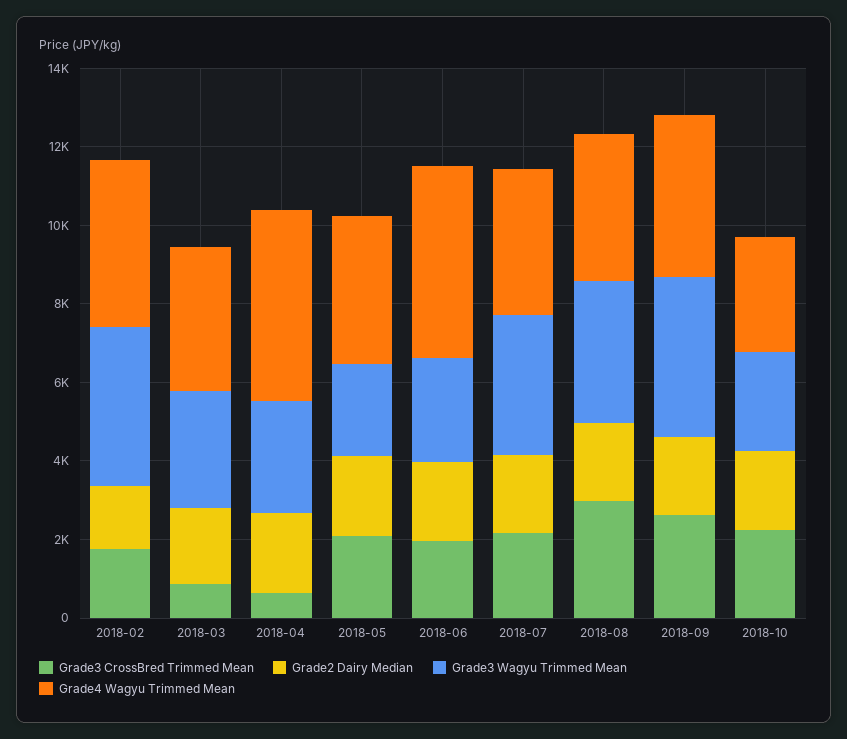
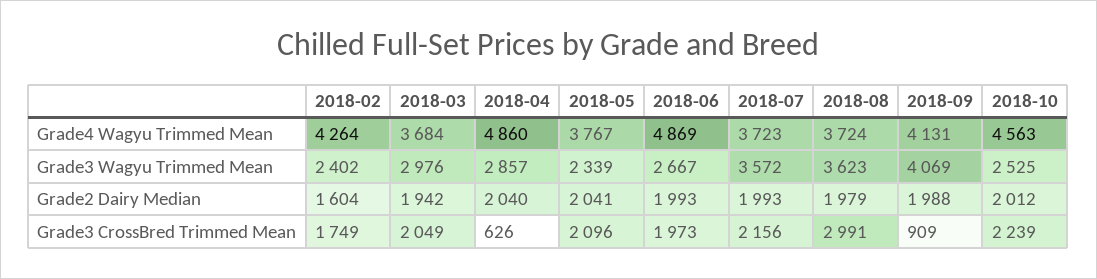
  {
    "Grade3 CrossBred Trimmed Mean": {
      "2018-02": 1749,
-     "2018-03": 1000,
+     "2018-03": 2049,
      "2018-04": 626,
      "2018-05": 2096,
      "2018-06": 1973,
      "2018-07": 2156,
      "2018-08": 2991,
-     "2018-09": 2500,
+     "2018-09": 909,
      "2018-10": 2239
    },
    "Grade2 Dairy Median": {
      "2018-02": 1604,
      "2018-03": 1942,
      "2018-04": 2040,
      "2018-05": 2041,
      "2018-06": 1993,
      "2018-07": 1993,
      "2018-08": 1979,
      "2018-09": 1988,
      "2018-10": 2012
    },
    "Grade3 Wagyu Trimmed Mean": {
-     "2018-02": 4000,
+     "2018-02": 2402,
      "2018-03": 2976,
      "2018-04": 2857,
      "2018-05": 2339,
      "2018-06": 2667,
      "2018-07": 3572,
      "2018-08": 3623,
      "2018-09": 4069,
      "2018-10": 2525
    },
    "Grade4 Wagyu Trimmed Mean": {
      "2018-02": 4264,
      "2018-03": 3684,
      "2018-04": 4860,
      "2018-05": 3767,
      "2018-06": 4869,
      "2018-07": 3723,
      "2018-08": 3724,
      "2018-09": 4131,
-     "2018-10": 3000
+     "2018-10": 4563
    }
  }

